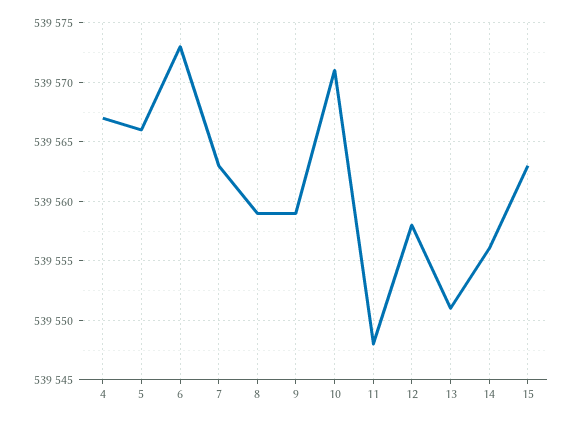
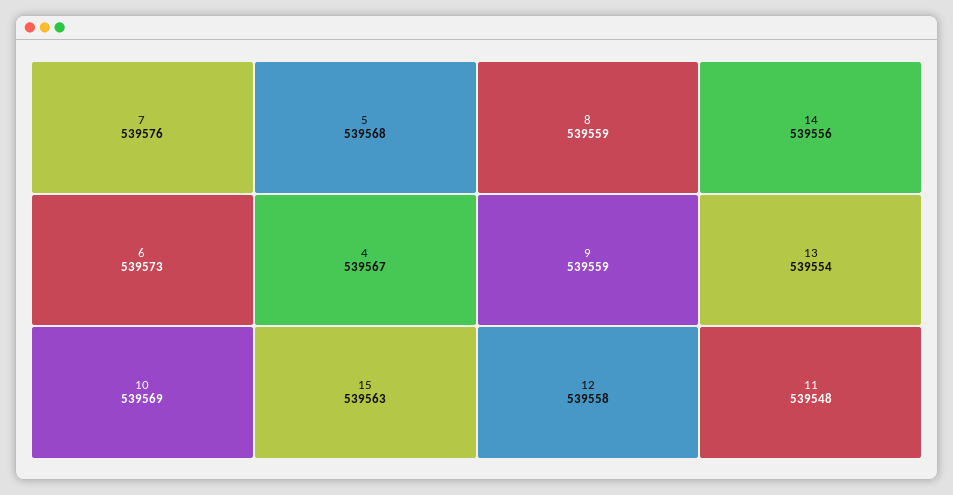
  {
    "4": 539567,
-   "5": 539566,
+   "5": 539568,
    "6": 539573,
-   "7": 539563,
+   "7": 539576,
    "8": 539559,
    "9": 539559,
-   "10": 539571,
+   "10": 539569,
    "11": 539548,
    "12": 539558,
-   "13": 539551,
+   "13": 539554,
    "14": 539556,
    "15": 539563
  }

